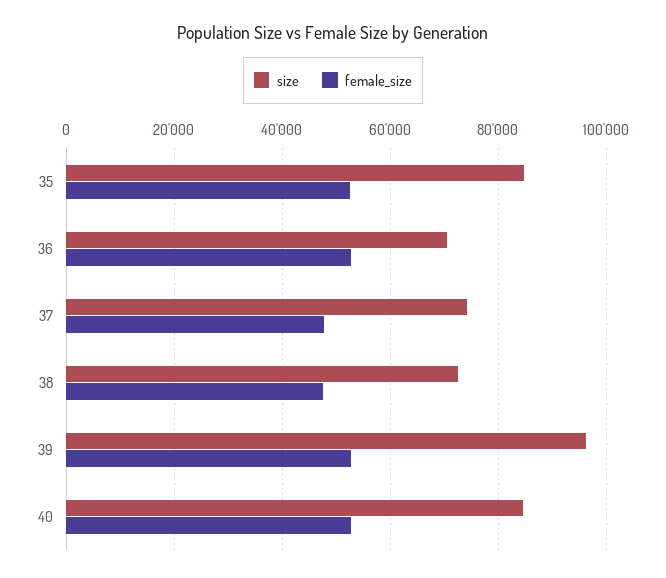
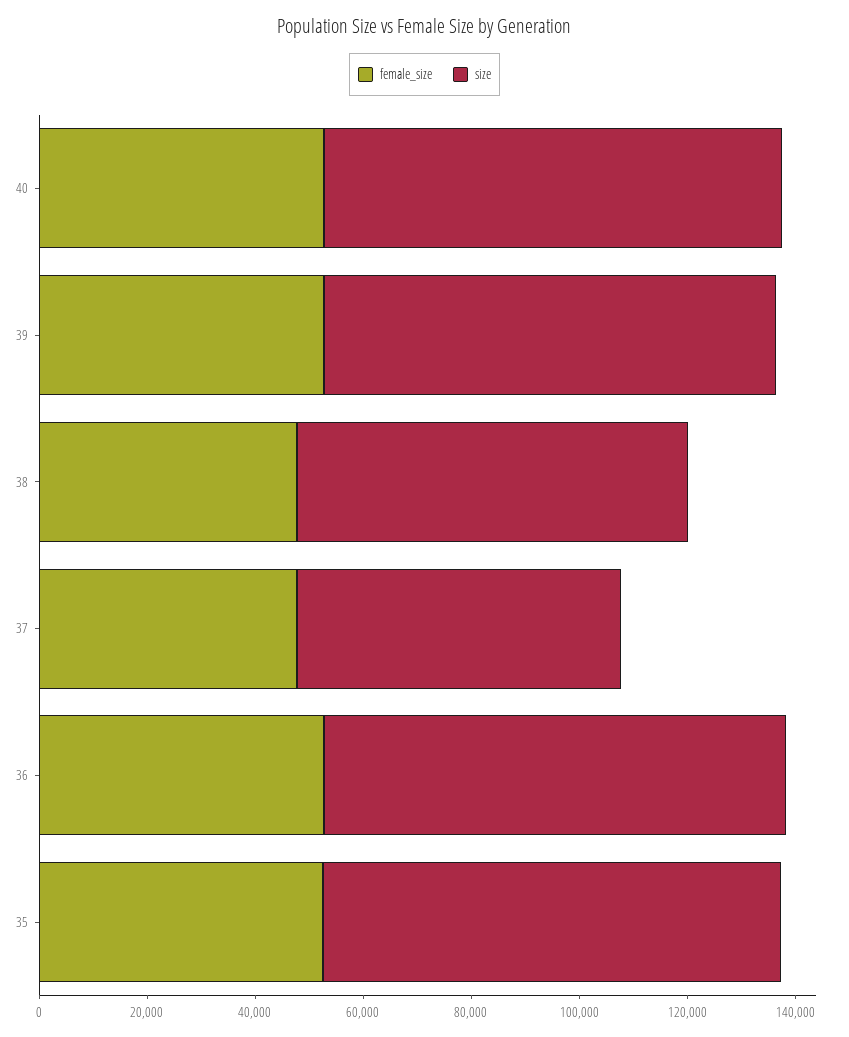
  {
    "size": {
      "35": 84000,
-     "36": 70000,
+     "36": 85000,
-     "37": 74000,
+     "37": 60000,
      "38": 72000,
-     "39": 96000,
+     "39": 85000,
      "40": 84000
    },
    "female_size": {
      "35": 52000,
      "36": 52000,
      "37": 48000,
      "38": 48000,
      "39": 52000,
      "40": 52000
    }
  }

